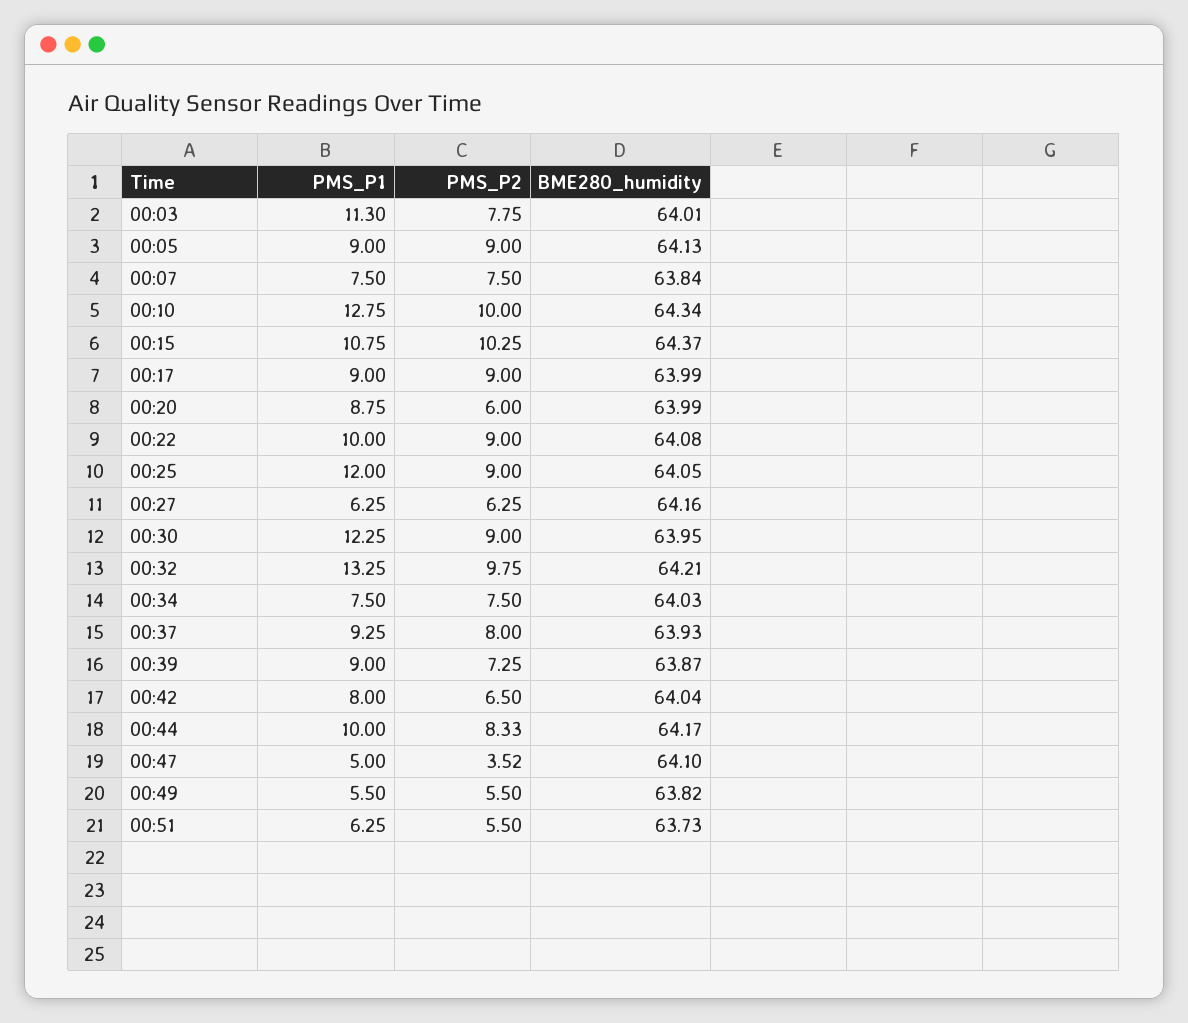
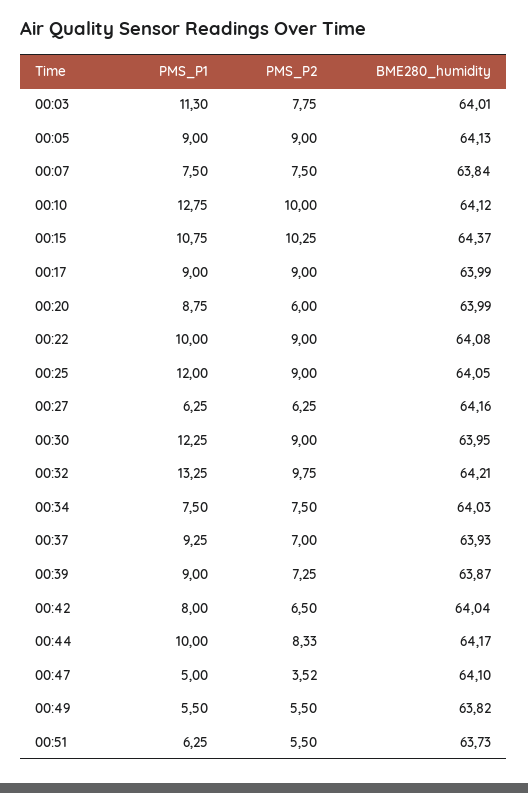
  {
    "PMS_P1": {
      "00:03": 11.3,
      "00:05": 9,
      "00:07": 7.5,
      "00:10": 12.75,
      "00:15": 10.75,
      "00:17": 9,
      "00:20": 8.75,
      "00:22": 10,
      "00:25": 12,
      "00:27": 6.25,
      "00:30": 12.25,
      "00:32": 13.25,
      "00:34": 7.5,
      "00:37": 9.25,
      "00:39": 9,
      "00:42": 8,
      "00:44": 10,
      "00:47": 5,
      "00:49": 5.5,
      "00:51": 6.25
    },
    "PMS_P2": {
      "00:03": 7.75,
      "00:05": 9,
      "00:07": 7.5,
      "00:10": 10,
      "00:15": 10.25,
      "00:17": 9,
      "00:20": 6,
      "00:22": 9,
      "00:25": 9,
      "00:27": 6.25,
      "00:30": 9,
      "00:32": 9.75,
      "00:34": 7.5,
-     "00:37": 8,
+     "00:37": 7,
      "00:39": 7.25,
      "00:42": 6.5,
      "00:44": 8.33,
      "00:47": 3.52,
      "00:49": 5.5,
      "00:51": 5.5
    },
    "BME280_humidity": {
      "00:03": 64.01,
      "00:05": 64.13,
      "00:07": 63.84,
-     "00:10": 64.34,
+     "00:10": 64.12,
      "00:15": 64.37,
      "00:17": 63.99,
      "00:20": 63.99,
      "00:22": 64.08,
      "00:25": 64.05,
      "00:27": 64.16,
      "00:30": 63.95,
      "00:32": 64.21,
      "00:34": 64.03,
      "00:37": 63.93,
      "00:39": 63.87,
      "00:42": 64.04,
      "00:44": 64.17,
      "00:47": 64.1,
      "00:49": 63.82,
      "00:51": 63.73
    }
  }

